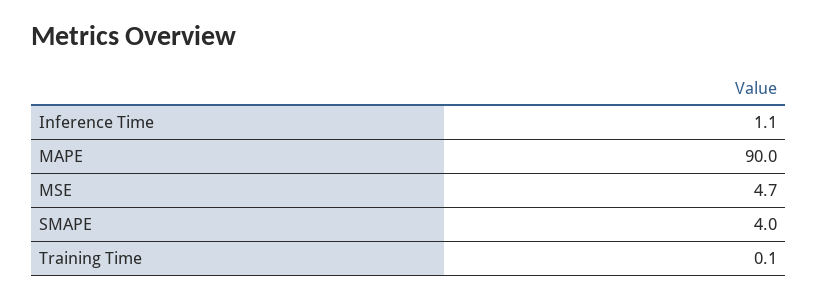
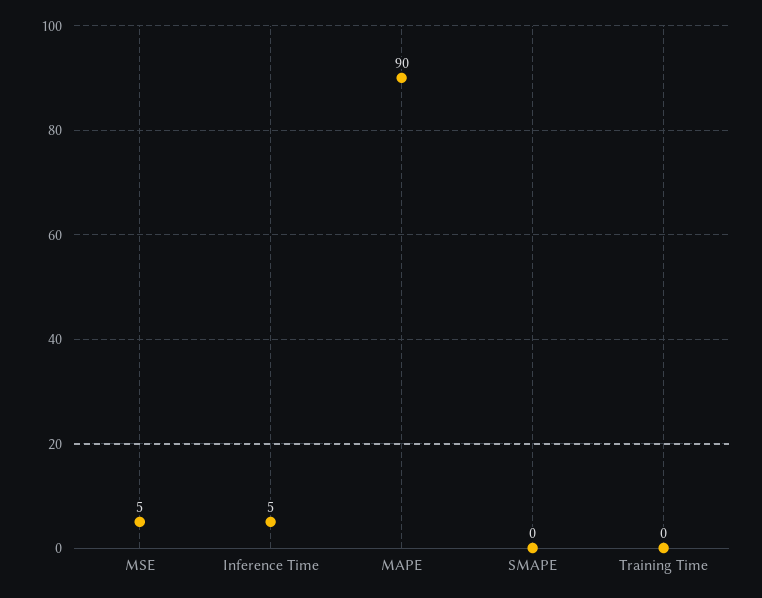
  {
-   "Inference Time": 1.1,
+   "Inference Time": 5,
    "MAPE": 90,
    "MSE": 4.7,
-   "SMAPE": 4,
+   "SMAPE": 0,
    "Training Time": 0.1
  }

